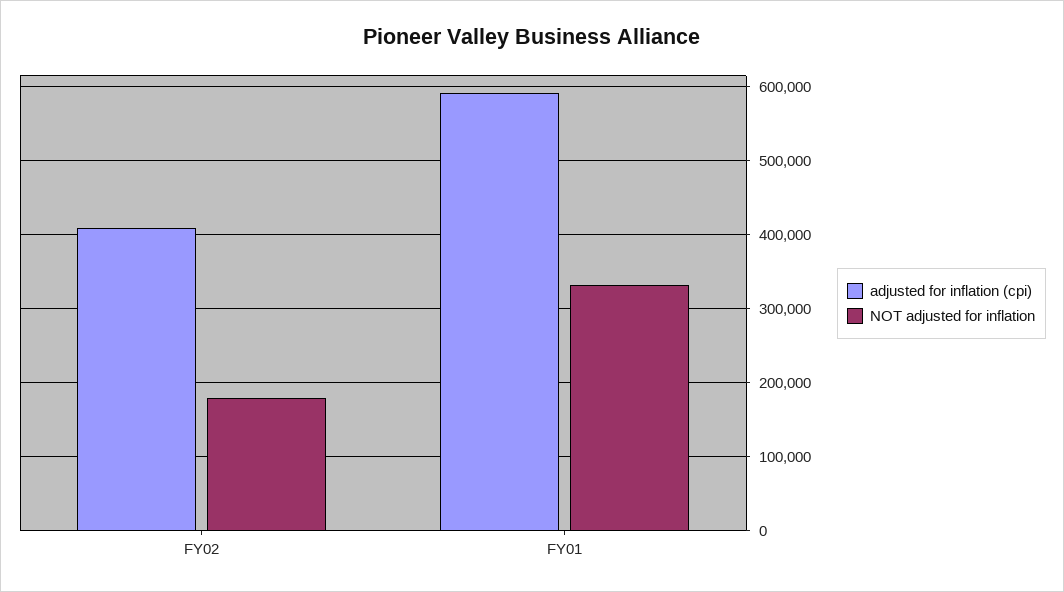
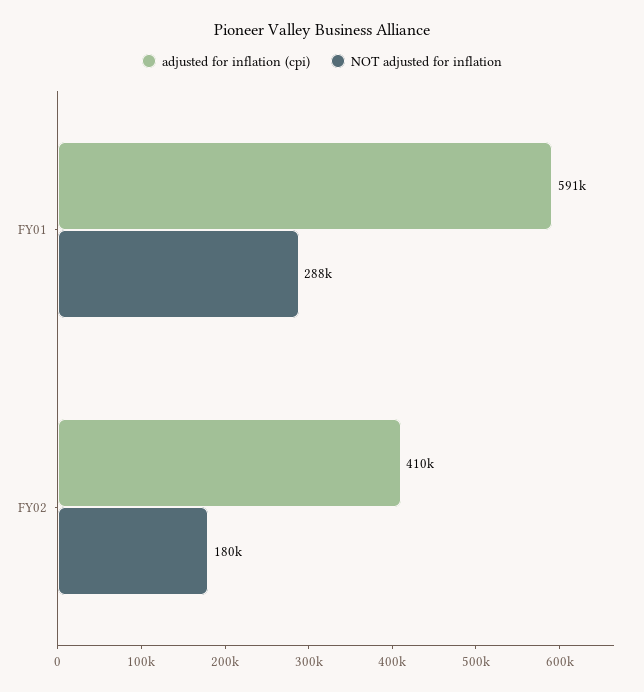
  {
    "adjusted for inflation (cpi)": {
      "FY02": 410000,
      "FY01": 591000
    },
    "NOT adjusted for inflation": {
      "FY02": 180000,
-     "FY01": 330000
+     "FY01": 288000
    }
  }

